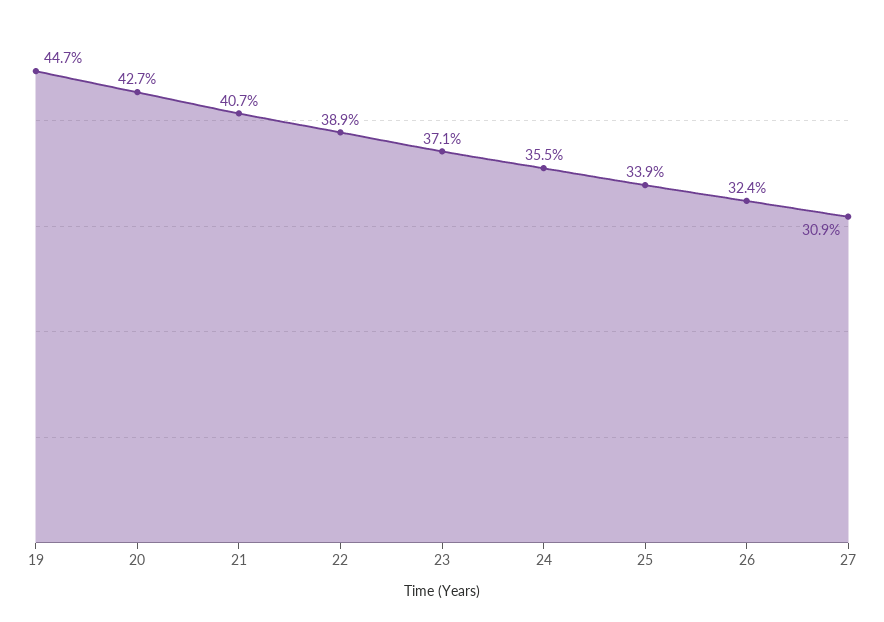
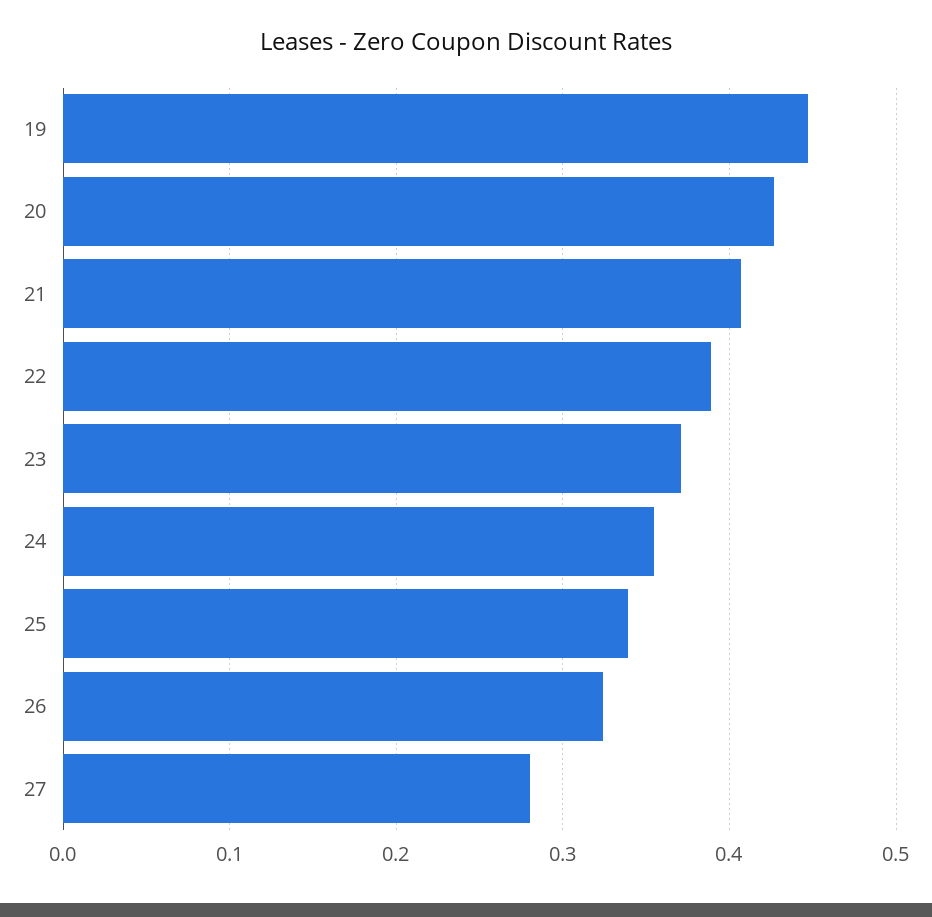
  {
    "19": 0.447,
    "20": 0.427,
    "21": 0.407,
    "22": 0.389,
    "23": 0.371,
    "24": 0.355,
    "25": 0.339,
    "26": 0.324,
-   "27": 0.309
+   "27": 0.28
  }

